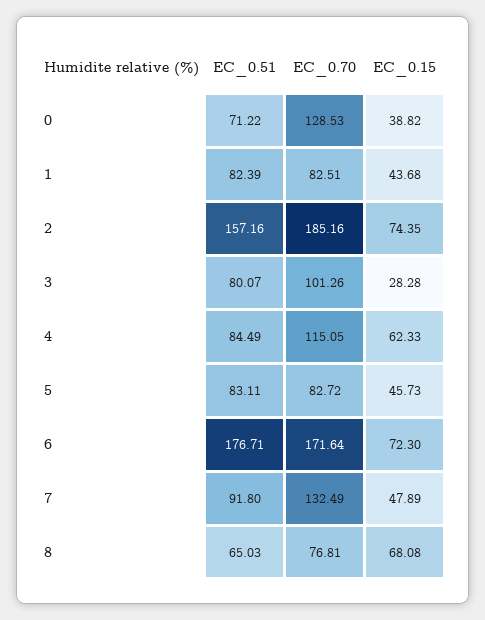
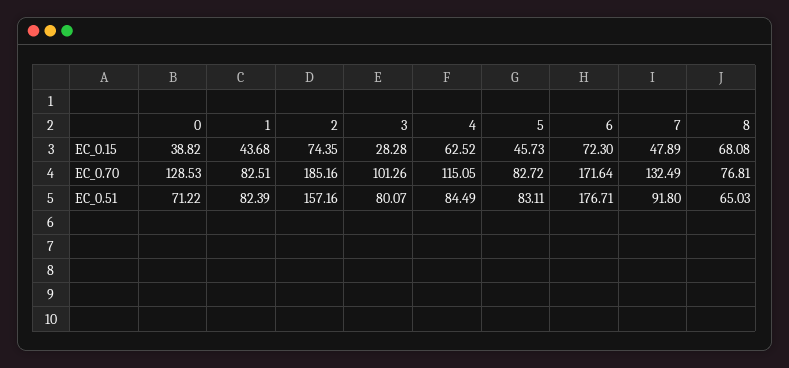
  {
    "EC_0.51": {
      "0": 71.22,
      "1": 82.39,
      "2": 157.16,
      "3": 80.07,
      "4": 84.49,
      "5": 83.11,
      "6": 176.71,
      "7": 91.8,
      "8": 65.03
    },
    "EC_0.70": {
      "0": 128.53,
      "1": 82.51,
      "2": 185.16,
      "3": 101.26,
      "4": 115.05,
      "5": 82.72,
      "6": 171.64,
      "7": 132.49,
      "8": 76.81
    },
    "EC_0.15": {
      "0": 38.82,
      "1": 43.68,
      "2": 74.35,
      "3": 28.28,
-     "4": 62.33,
+     "4": 62.52,
      "5": 45.73,
      "6": 72.3,
      "7": 47.89,
      "8": 68.08
    }
  }

